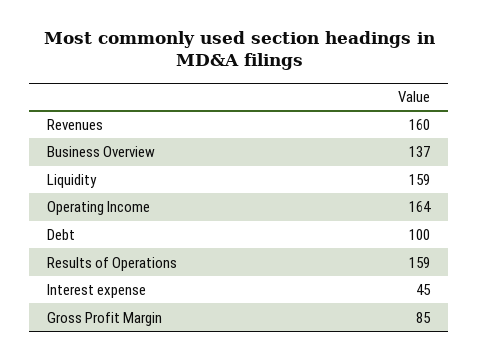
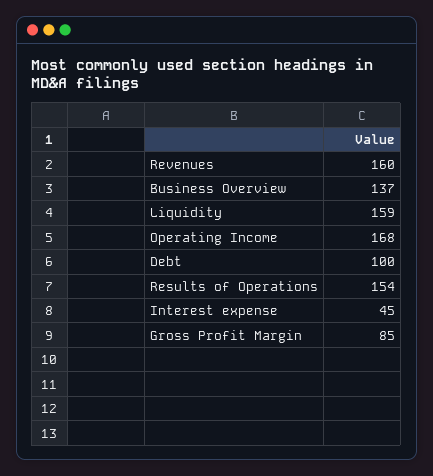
  {
    "Revenues": 160,
    "Business Overview": 137,
    "Liquidity": 159,
-   "Operating Income": 164,
+   "Operating Income": 168,
    "Debt": 100,
-   "Results of Operations": 159,
+   "Results of Operations": 154,
    "Interest expense": 45,
    "Gross Profit Margin": 85
  }

